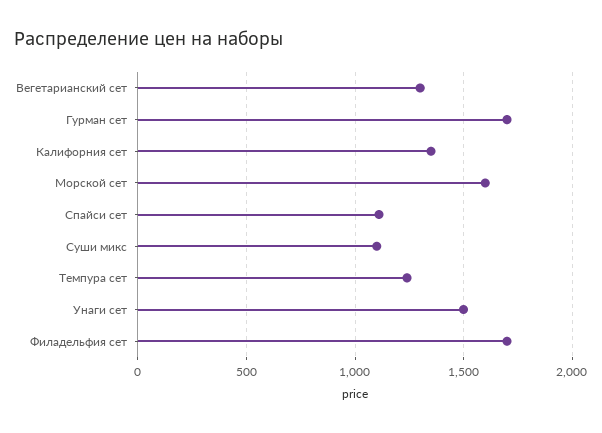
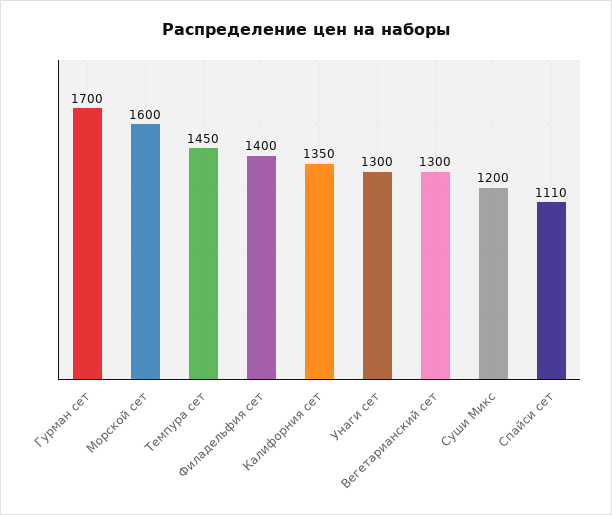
  {
    "Вегетарианский сет": 1300,
    "Гурман сет": 1700,
    "Калифорния сет": 1350,
    "Морской сет": 1600,
    "Спайси сет": 1110,
-   "Суши микс": 1100,
+   "Суши микс": 1200,
-   "Темпура сет": 1250,
+   "Темпура сет": 1450,
-   "Унаги сет": 1500,
+   "Унаги сет": 1300,
-   "Филадельфия сет": 1700
+   "Филадельфия сет": 1400
  }

